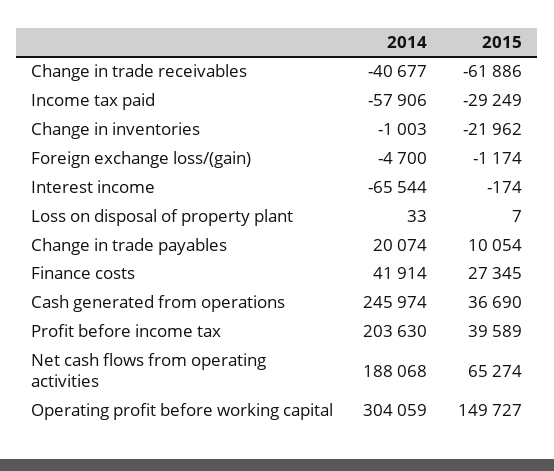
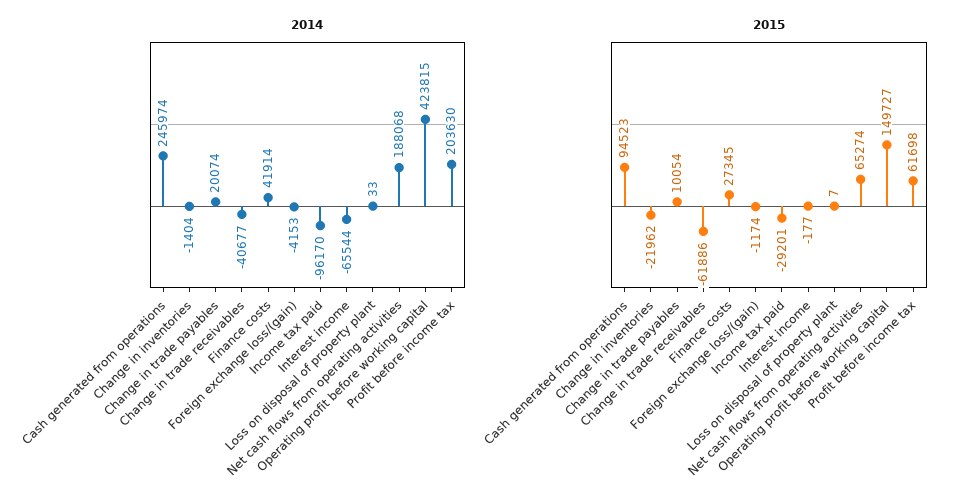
  {
    "2014": {
      "Change in trade receivables": -40677,
-     "Income tax paid": -57906,
+     "Income tax paid": -96170,
-     "Change in inventories": -1003,
+     "Change in inventories": -1404,
-     "Foreign exchange loss/(gain)": -4700,
+     "Foreign exchange loss/(gain)": -4153,
      "Interest income": -65544,
      "Loss on disposal of property plant": 33,
      "Change in trade payables": 20074,
      "Finance costs": 41914,
      "Cash generated from operations": 245974,
      "Profit before income tax": 203630,
      "Net cash flows from operating activities": 188068,
-     "Operating profit before working capital": 304059
+     "Operating profit before working capital": 423815
    },
    "2015": {
      "Change in trade receivables": -61886,
-     "Income tax paid": -29249,
+     "Income tax paid": -29201,
      "Change in inventories": -21962,
      "Foreign exchange loss/(gain)": -1174,
-     "Interest income": -174,
+     "Interest income": -177,
      "Loss on disposal of property plant": 7,
      "Change in trade payables": 10054,
      "Finance costs": 27345,
-     "Cash generated from operations": 36690,
+     "Cash generated from operations": 94523,
-     "Profit before income tax": 39589,
+     "Profit before income tax": 61698,
      "Net cash flows from operating activities": 65274,
      "Operating profit before working capital": 149727
    }
  }

